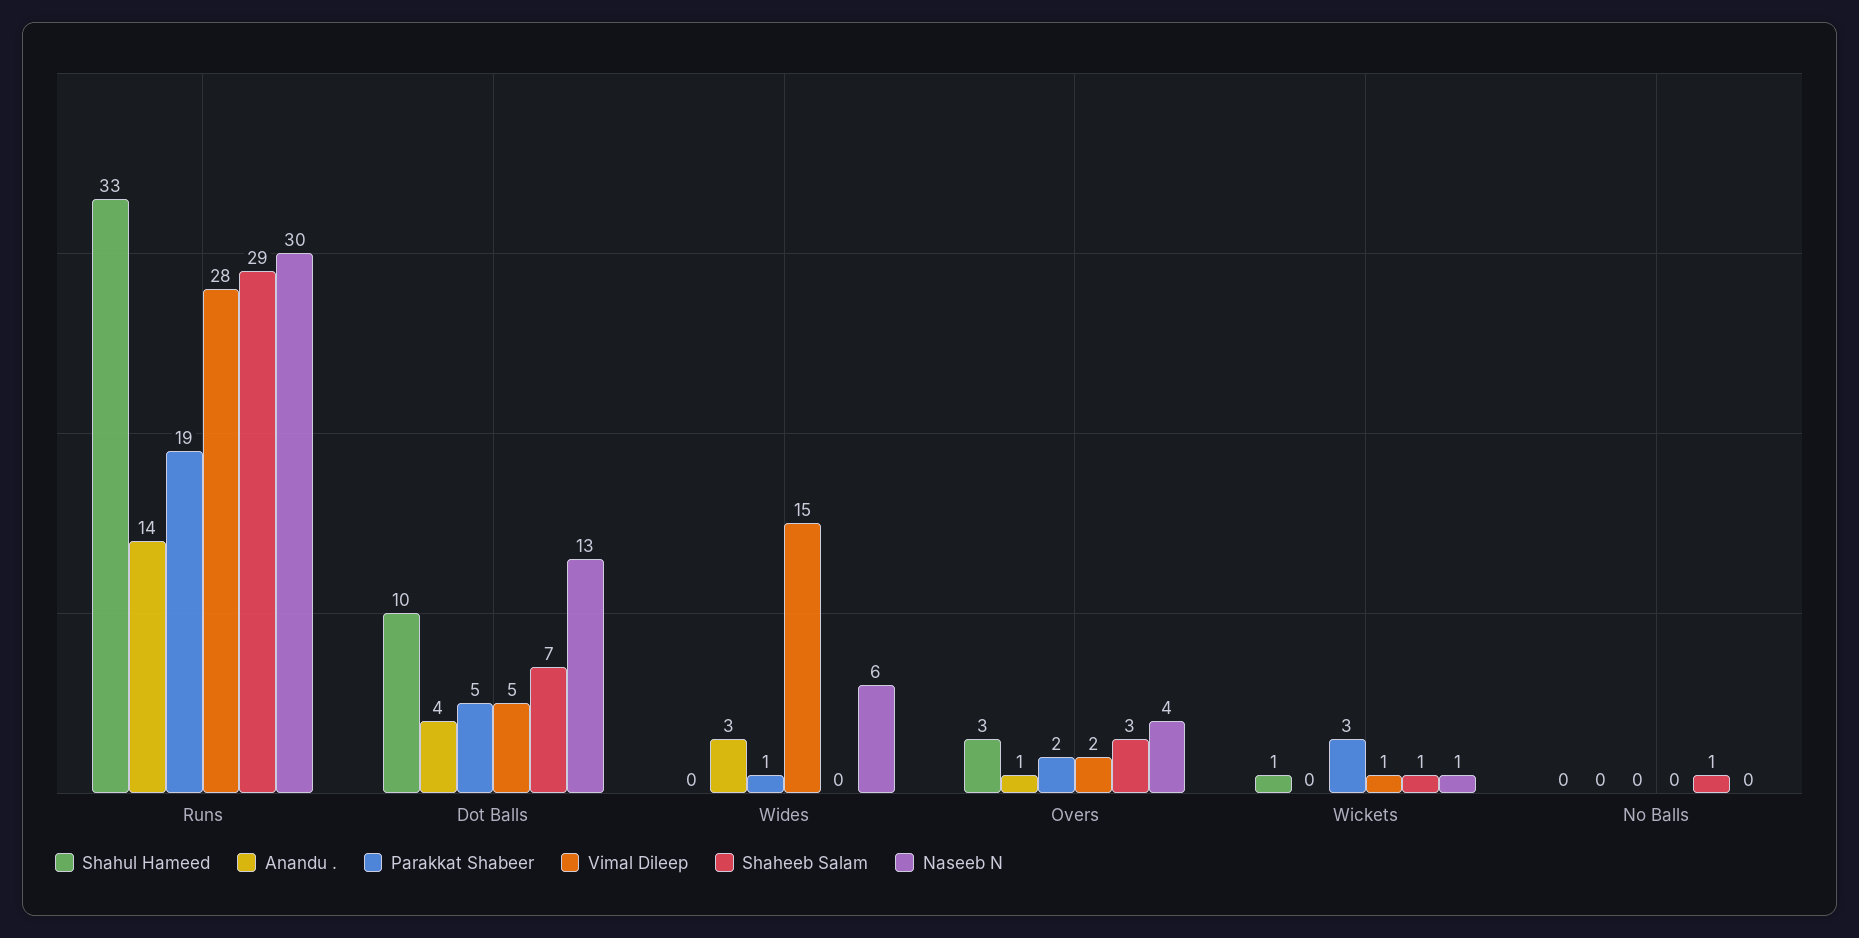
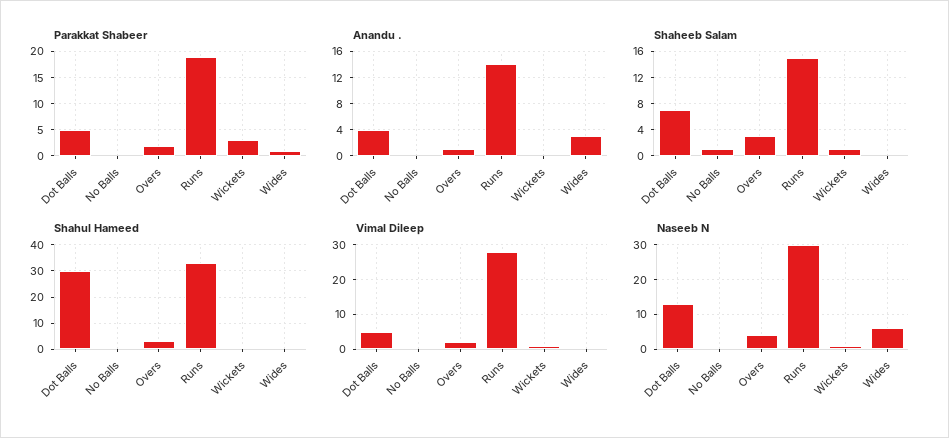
  {
    "Shahul Hameed": {
      "Runs": 33,
-     "Dot Balls": 10,
+     "Dot Balls": 30,
      "Wides": 0,
      "Overs": 3,
      "Wickets": 1,
      "No Balls": 0
    },
    "Anandu .": {
      "Runs": 14,
      "Dot Balls": 4,
      "Wides": 3,
      "Overs": 1,
      "Wickets": 0,
      "No Balls": 0
    },
    "Parakkat Shabeer": {
      "Runs": 19,
      "Dot Balls": 5,
      "Wides": 1,
      "Overs": 2,
      "Wickets": 3,
      "No Balls": 0
    },
    "Vimal Dileep": {
      "Runs": 28,
      "Dot Balls": 5,
-     "Wides": 15,
+     "Wides": 0,
      "Overs": 2,
      "Wickets": 1,
      "No Balls": 0
    },
    "Shaheeb Salam": {
-     "Runs": 29,
+     "Runs": 15,
      "Dot Balls": 7,
      "Wides": 0,
      "Overs": 3,
      "Wickets": 1,
      "No Balls": 1
    },
    "Naseeb N": {
      "Runs": 30,
      "Dot Balls": 13,
      "Wides": 6,
      "Overs": 4,
      "Wickets": 1,
      "No Balls": 0
    }
  }

